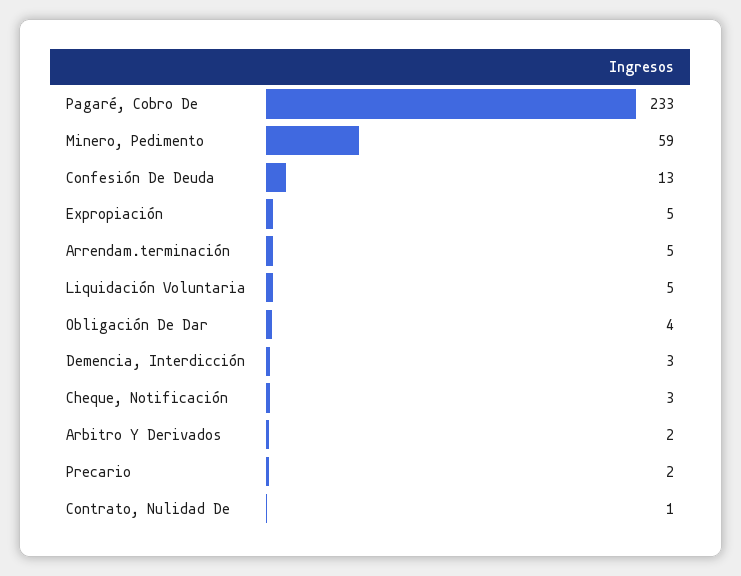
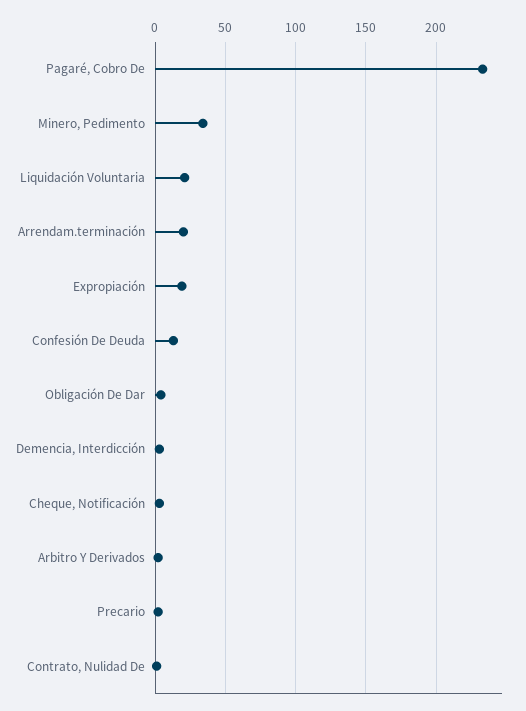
  {
    "Pagaré, Cobro De": 233,
-   "Minero, Pedimento": 59,
+   "Minero, Pedimento": 35,
    "Confesión De Deuda": 13,
-   "Expropiación": 5,
+   "Expropiación": 20,
-   "Arrendam.terminación": 5,
+   "Arrendam.terminación": 20,
-   "Liquidación Voluntaria": 5,
+   "Liquidación Voluntaria": 20,
    "Obligación De Dar": 4,
    "Demencia, Interdicción": 3,
    "Cheque, Notificación": 3,
    "Arbitro Y Derivados": 2,
    "Precario": 2,
    "Contrato, Nulidad De": 1
  }

